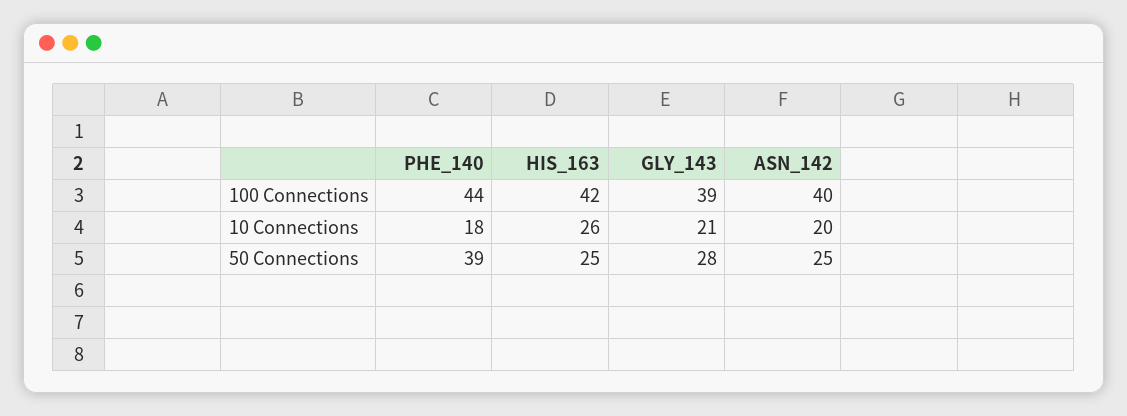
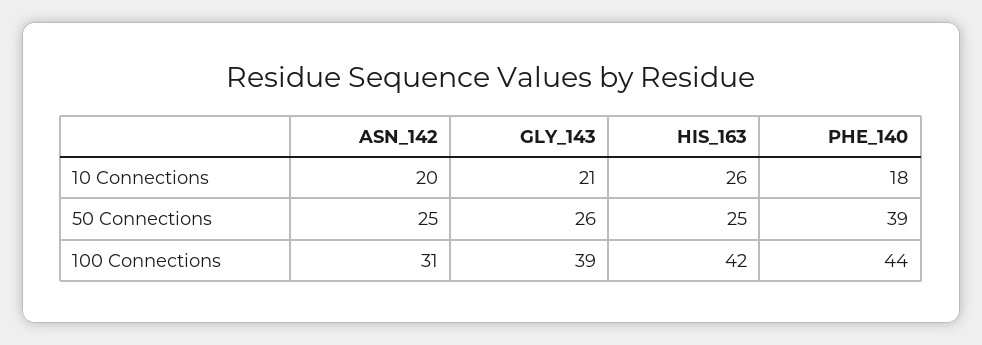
  {
    "PHE_140": {
      "100 Connections": 44,
      "10 Connections": 18,
      "50 Connections": 39
    },
    "HIS_163": {
      "100 Connections": 42,
      "10 Connections": 26,
      "50 Connections": 25
    },
    "GLY_143": {
      "100 Connections": 39,
      "10 Connections": 21,
-     "50 Connections": 28
+     "50 Connections": 26
    },
    "ASN_142": {
-     "100 Connections": 40,
+     "100 Connections": 31,
      "10 Connections": 20,
      "50 Connections": 25
    }
  }

